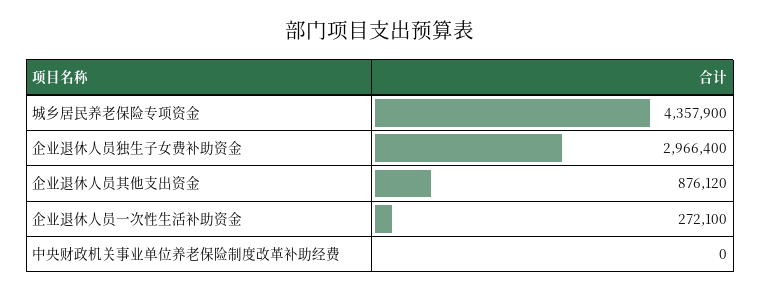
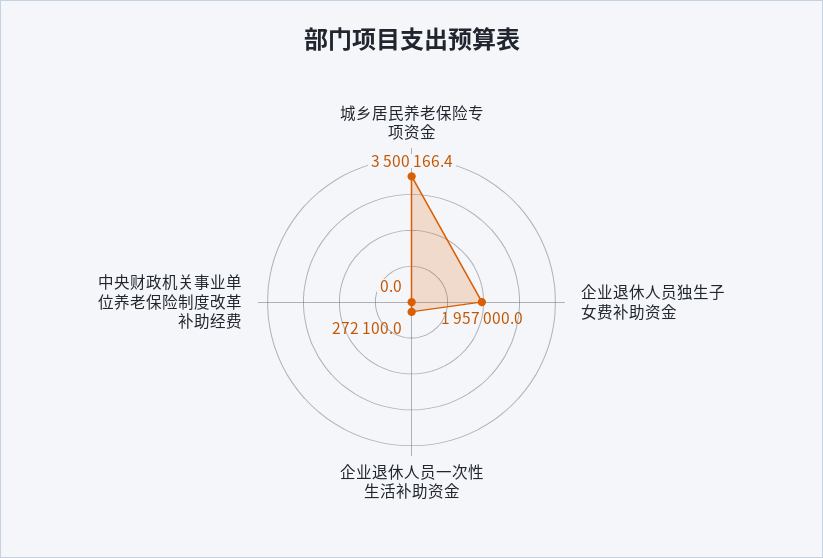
  {
-   "城乡居民养老保险专项资金": 4357900,
+   "城乡居民养老保险专项资金": 3500166.4,
-   "企业退休人员独生子女费补助资金": 2966400,
+   "企业退休人员独生子女费补助资金": 1957000,
-   "企业退休人员其他支出资金": 876120,
    "企业退休人员一次性生活补助资金": 272100,
    "中央财政机关事业单位养老保险制度改革补助经费": 0
  }

